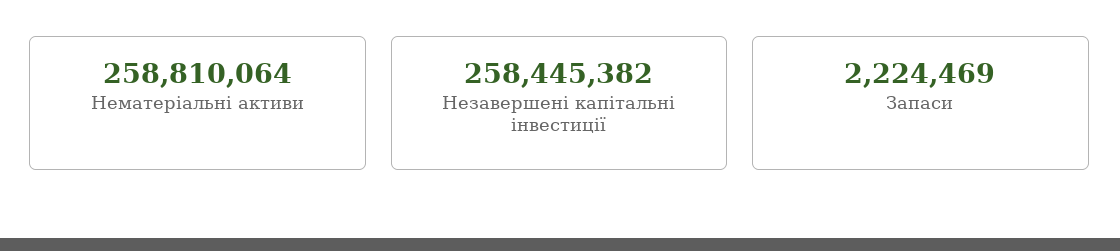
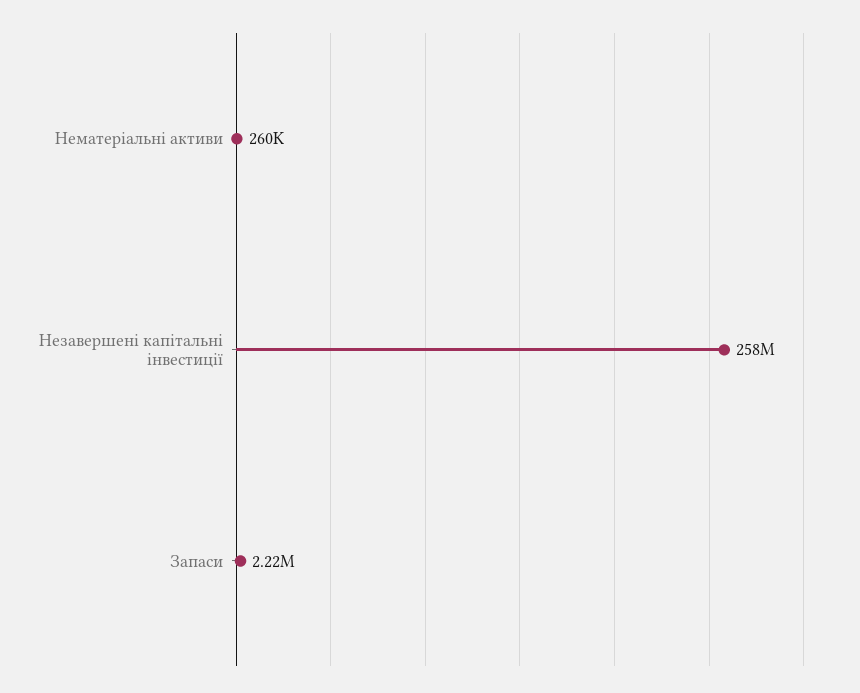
  {
-   "Нематеріальні активи": 258810064,
+   "Нематеріальні активи": 260000,
    "Незавершені капітальні інвестиції": 258445382,
    "Запаси": 2224469
  }

